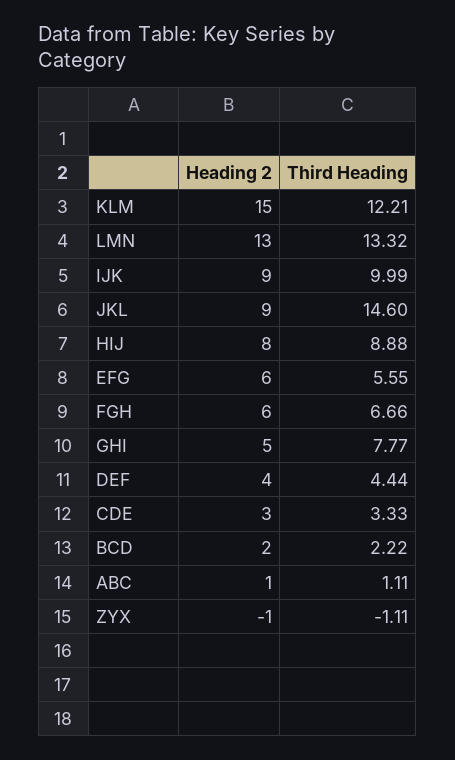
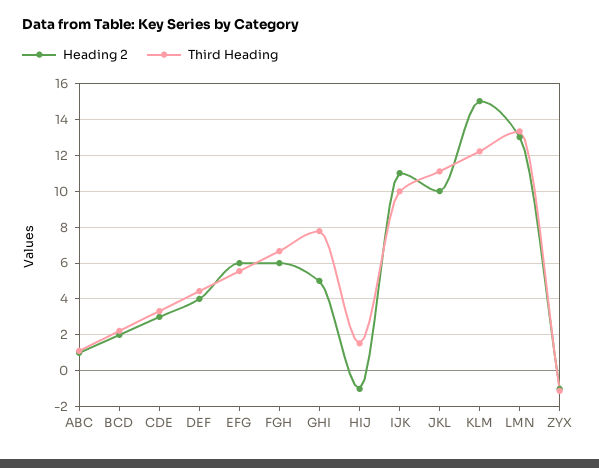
  {
    "Heading 2": {
      "KLM": 15,
      "LMN": 13,
-     "IJK": 9,
+     "IJK": 11,
-     "JKL": 9,
+     "JKL": 10,
-     "HIJ": 8,
+     "HIJ": -1,
      "EFG": 6,
      "FGH": 6,
      "GHI": 5,
      "DEF": 4,
      "CDE": 3,
      "BCD": 2,
      "ABC": 1,
      "ZYX": -1
    },
    "Third Heading": {
      "KLM": 12.21,
      "LMN": 13.32,
      "IJK": 9.99,
-     "JKL": 14.6,
+     "JKL": 11,
-     "HIJ": 8.88,
+     "HIJ": 1.5,
      "EFG": 5.55,
      "FGH": 6.66,
      "GHI": 7.77,
      "DEF": 4.44,
      "CDE": 3.33,
      "BCD": 2.22,
      "ABC": 1.11,
      "ZYX": -1.11
    }
  }

